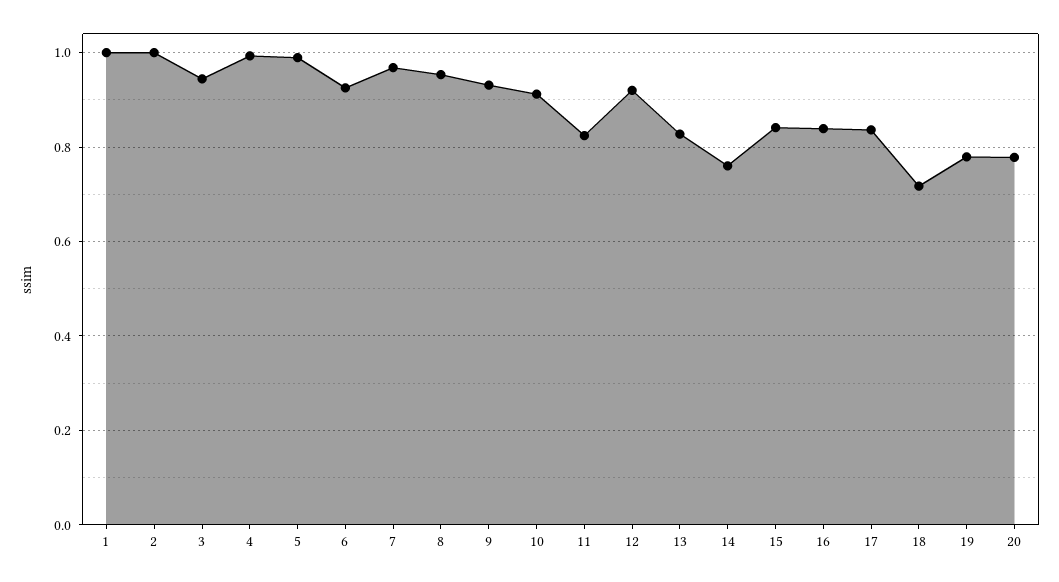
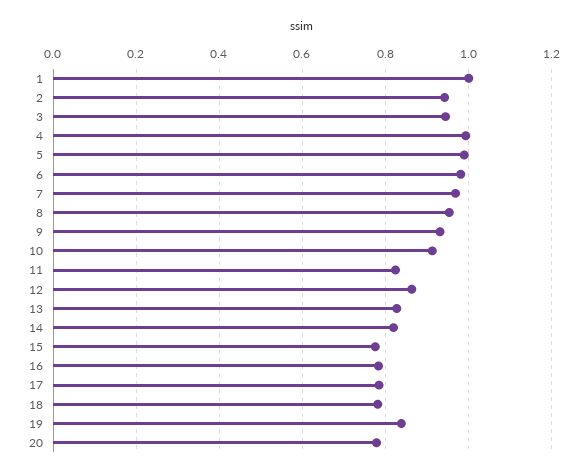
  {
    "1": 1,
-   "2": 1,
+   "2": 0.94,
    "3": 0.94,
    "4": 1,
    "5": 0.98,
-   "6": 0.92,
+   "6": 0.98,
    "7": 0.96,
    "8": 0.96,
    "9": 0.94,
    "10": 0.92,
    "11": 0.82,
-   "12": 0.92,
+   "12": 0.86,
    "13": 0.82,
-   "14": 0.76,
+   "14": 0.82,
-   "15": 0.84,
+   "15": 0.78,
-   "16": 0.84,
+   "16": 0.78,
-   "17": 0.84,
+   "17": 0.78,
-   "18": 0.72,
+   "18": 0.78,
-   "19": 0.78,
+   "19": 0.84,
    "20": 0.78
  }

